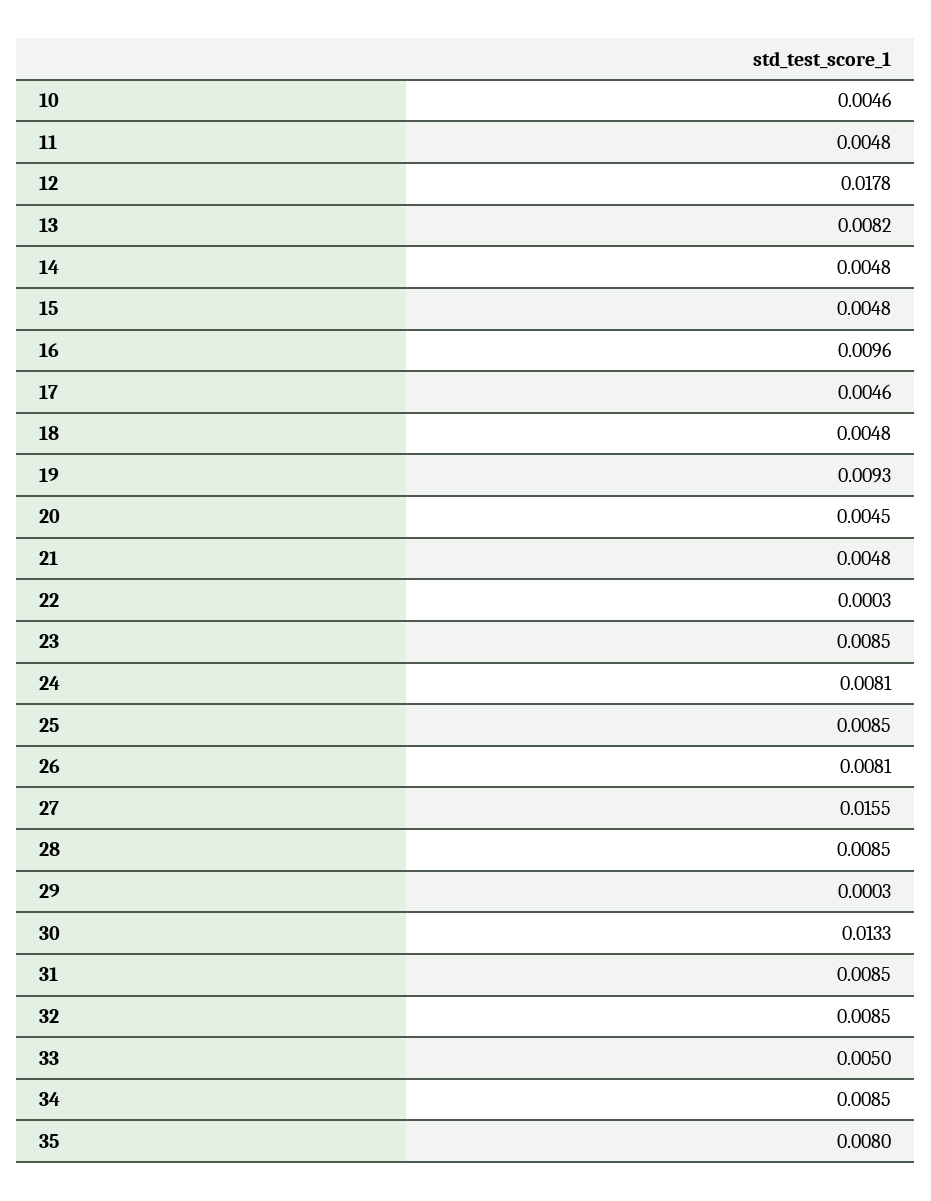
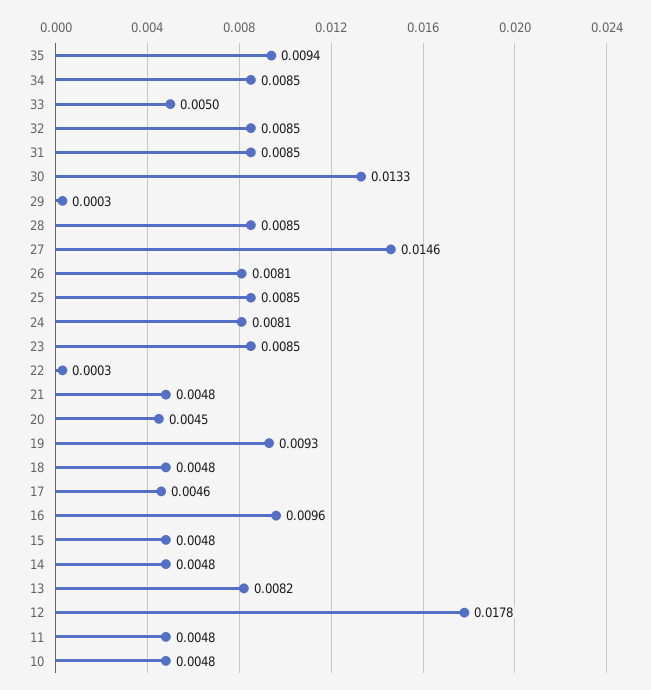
  {
-   "10": 0.0046,
+   "10": 0.0048,
    "11": 0.0048,
    "12": 0.0178,
    "13": 0.0082,
    "14": 0.0048,
    "15": 0.0048,
    "16": 0.0096,
    "17": 0.0046,
    "18": 0.0048,
    "19": 0.0093,
    "20": 0.0045,
    "21": 0.0048,
    "22": 0.0003,
    "23": 0.0085,
    "24": 0.0081,
    "25": 0.0085,
    "26": 0.0081,
-   "27": 0.0155,
+   "27": 0.0146,
    "28": 0.0085,
    "29": 0.0003,
    "30": 0.0133,
    "31": 0.0085,
    "32": 0.0085,
    "33": 0.005,
    "34": 0.0085,
-   "35": 0.008
+   "35": 0.0094
  }

